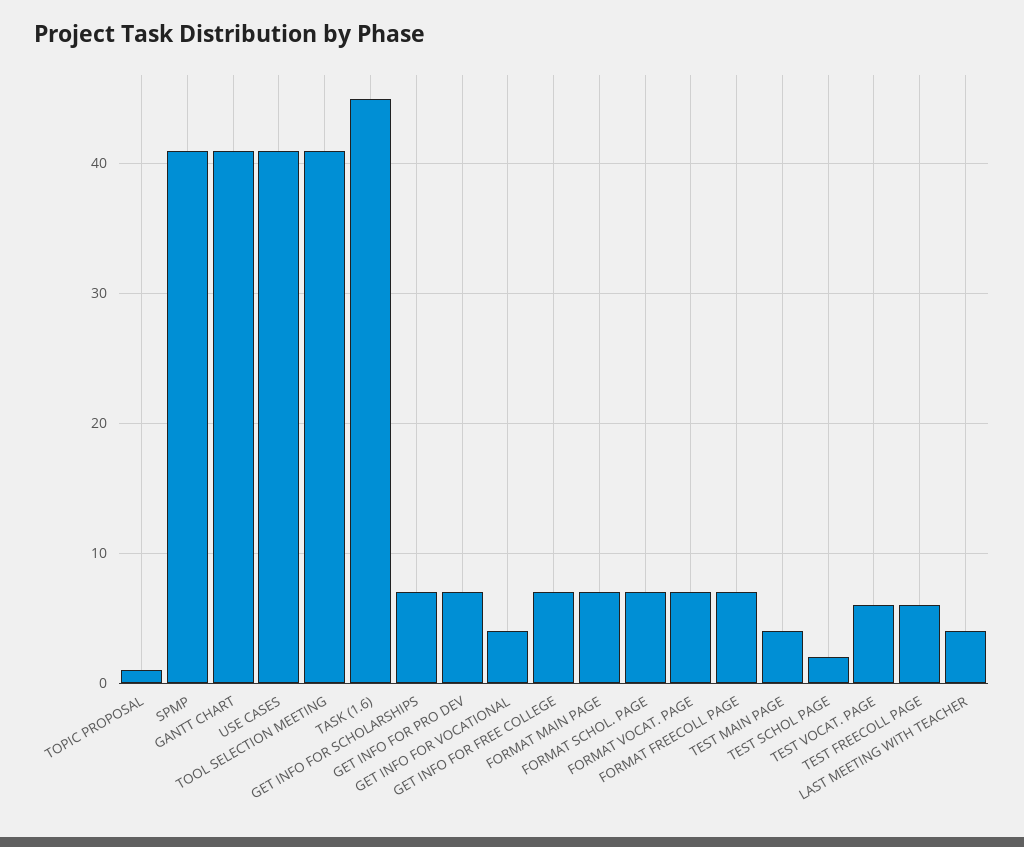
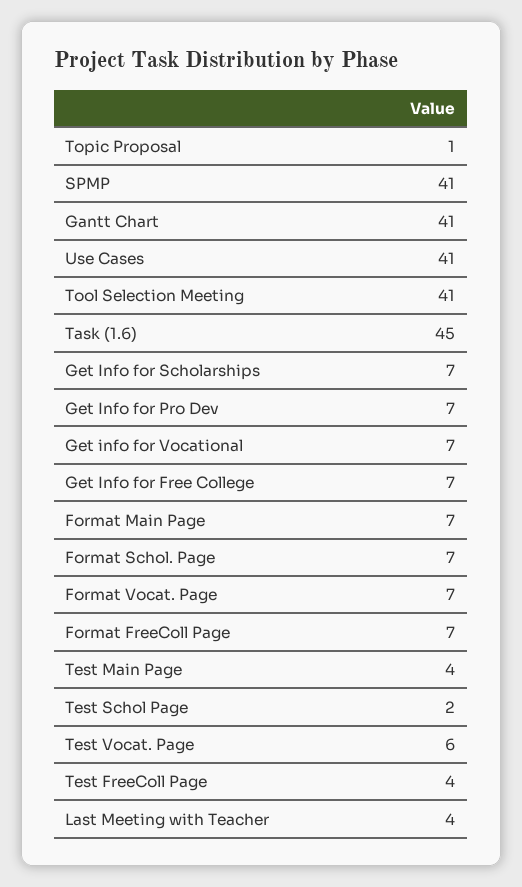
  {
    "TOPIC PROPOSAL": 1,
    "SPMP": 41,
    "GANTT CHART": 41,
    "USE CASES": 41,
    "TOOL SELECTION MEETING": 41,
    "TASK (1.6)": 45,
    "GET INFO FOR SCHOLARSHIPS": 7,
    "GET INFO FOR PRO DEV": 7,
-   "GET INFO FOR VOCATIONAL": 4,
+   "GET INFO FOR VOCATIONAL": 7,
    "GET INFO FOR FREE COLLEGE": 7,
    "FORMAT MAIN PAGE": 7,
    "FORMAT SCHOL. PAGE": 7,
    "FORMAT VOCAT. PAGE": 7,
    "FORMAT FREECOLL PAGE": 7,
    "TEST MAIN PAGE": 4,
    "TEST SCHOL PAGE": 2,
    "TEST VOCAT. PAGE": 6,
-   "TEST FREECOLL PAGE": 6,
+   "TEST FREECOLL PAGE": 4,
    "LAST MEETING WITH TEACHER": 4
  }

